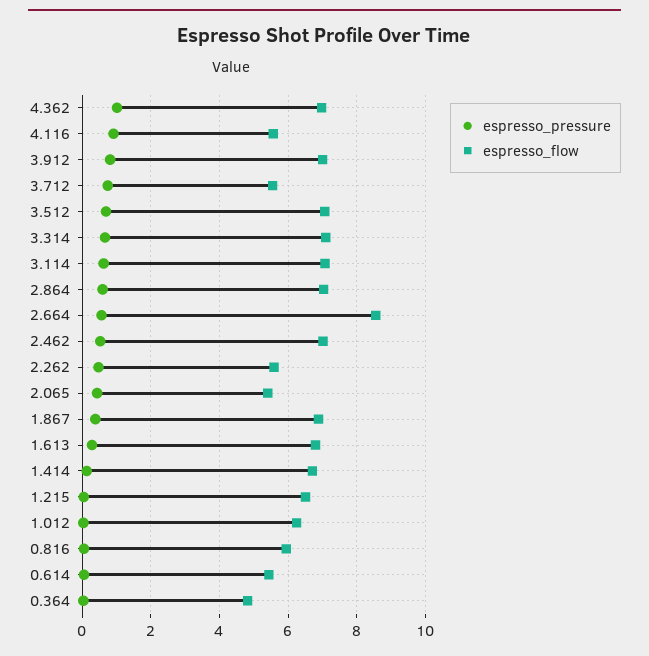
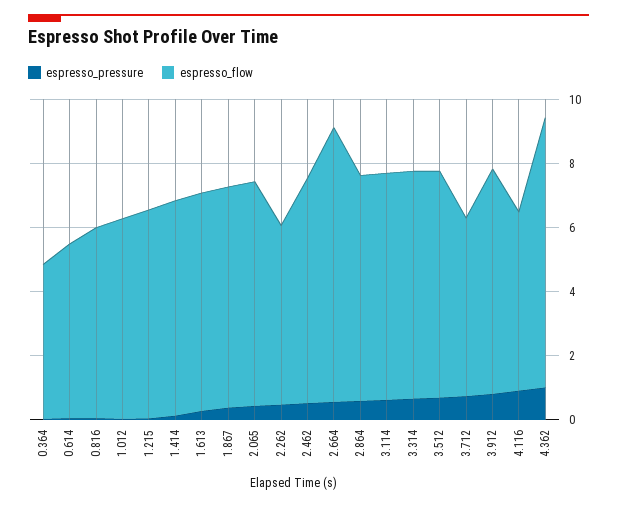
  {
    "espresso_pressure": {
      "4.362": 1,
      "4.116": 1,
      "3.912": 0.8,
      "3.712": 0.8,
      "3.512": 0.6,
      "3.314": 0.6,
      "3.114": 0.6,
      "2.864": 0.6,
      "2.664": 0.6,
      "2.462": 0.6,
      "2.262": 0.4,
      "2.065": 0.4,
      "1.867": 0.4,
      "1.613": 0.2,
      "1.414": 0.2,
      "1.215": 0,
      "1.012": 0,
      "0.816": 0,
      "0.614": 0,
      "0.364": 0
    },
    "espresso_flow": {
-     "4.362": 7,
+     "4.362": 8.5,
      "4.116": 5.6,
      "3.912": 7,
      "3.712": 5.6,
      "3.512": 7,
      "3.314": 7.2,
      "3.114": 7,
      "2.864": 7,
      "2.664": 8.6,
      "2.462": 7,
      "2.262": 5.6,
-     "2.065": 5.4,
+     "2.065": 7,
      "1.867": 6.8,
      "1.613": 6.8,
      "1.414": 6.8,
      "1.215": 6.6,
      "1.012": 6.2,
      "0.816": 6,
      "0.614": 5.4,
      "0.364": 4.8
    }
  }

